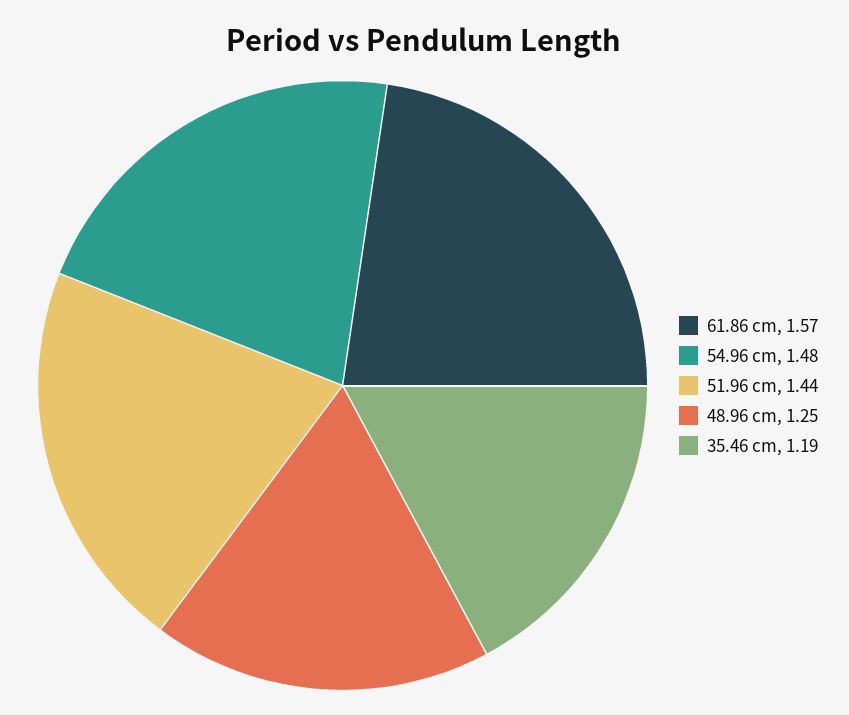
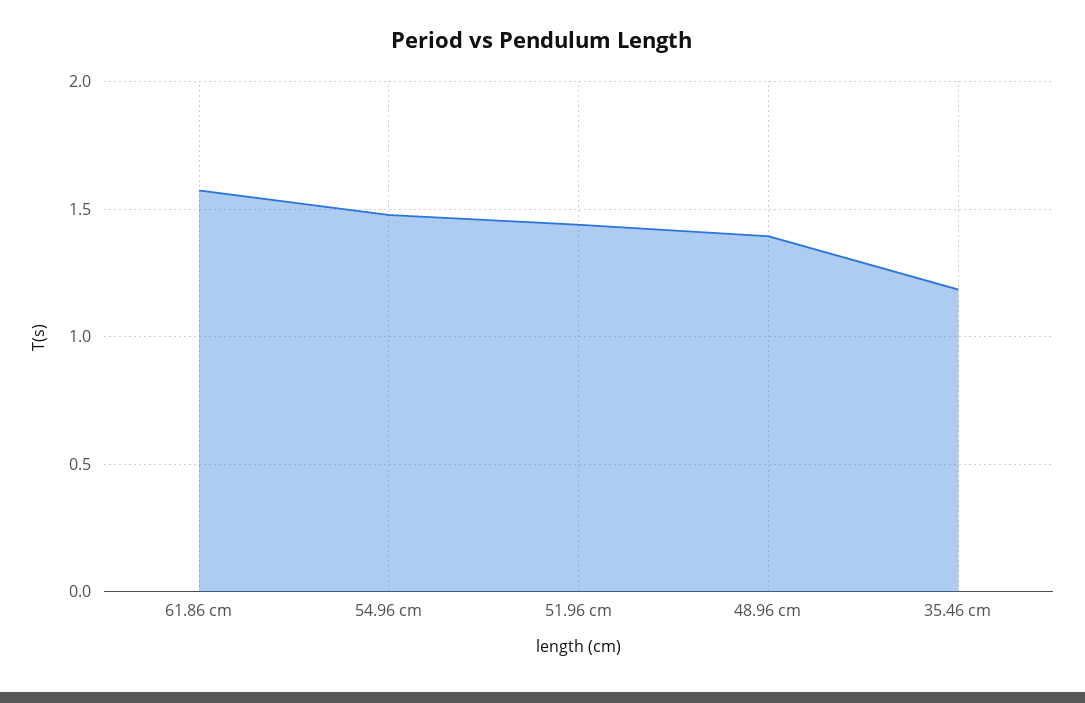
  {
    "61.86 cm": 1.57,
    "54.96 cm": 1.48,
    "51.96 cm": 1.44,
-   "48.96 cm": 1.25,
+   "48.96 cm": 1.4,
    "35.46 cm": 1.19
  }

